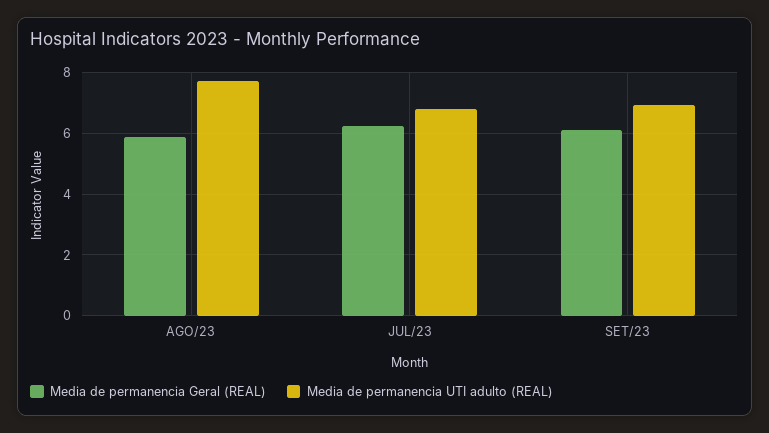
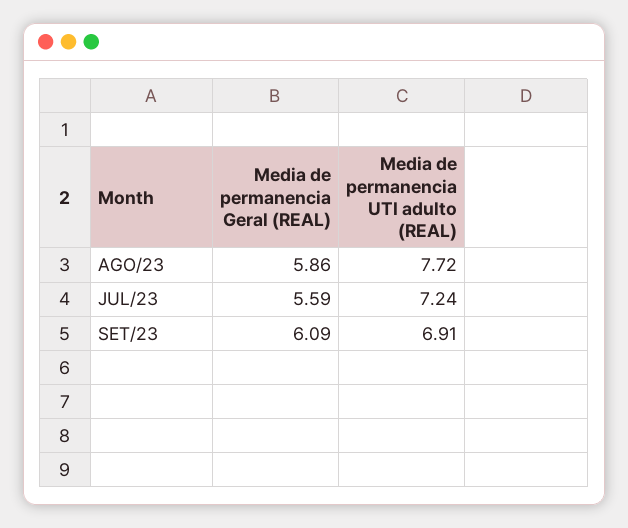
  {
    "Media de permanencia Geral (REAL)": {
      "AGO/23": 5.86,
-     "JUL/23": 6.2,
+     "JUL/23": 5.59,
      "SET/23": 6.09
    },
    "Media de permanencia UTI adulto (REAL)": {
      "AGO/23": 7.72,
-     "JUL/23": 6.8,
+     "JUL/23": 7.24,
      "SET/23": 6.91
    }
  }

